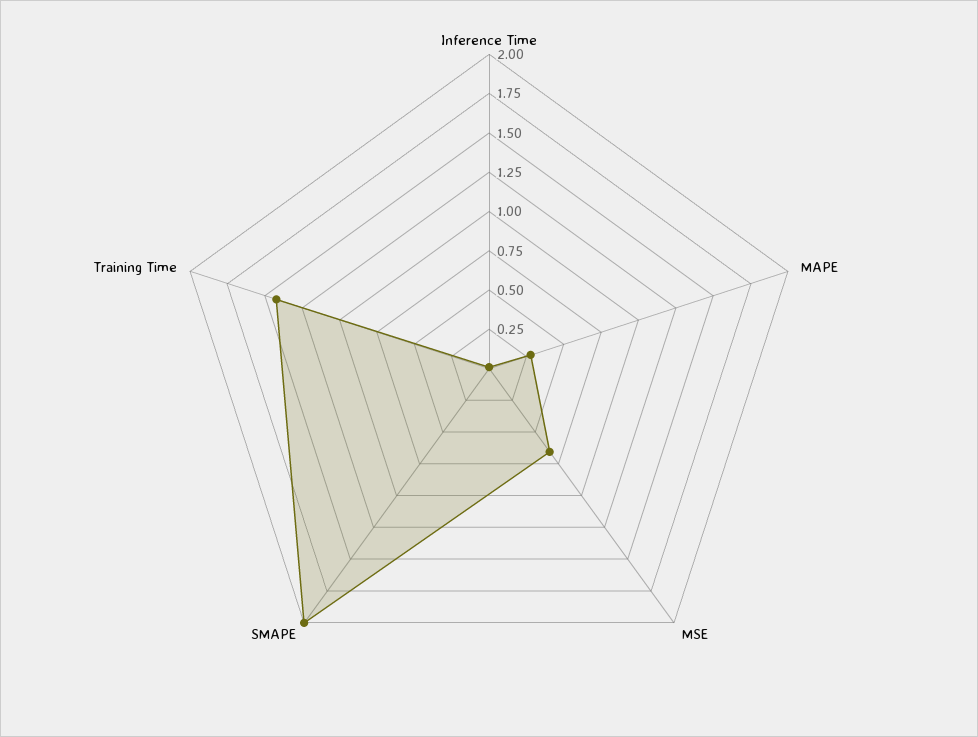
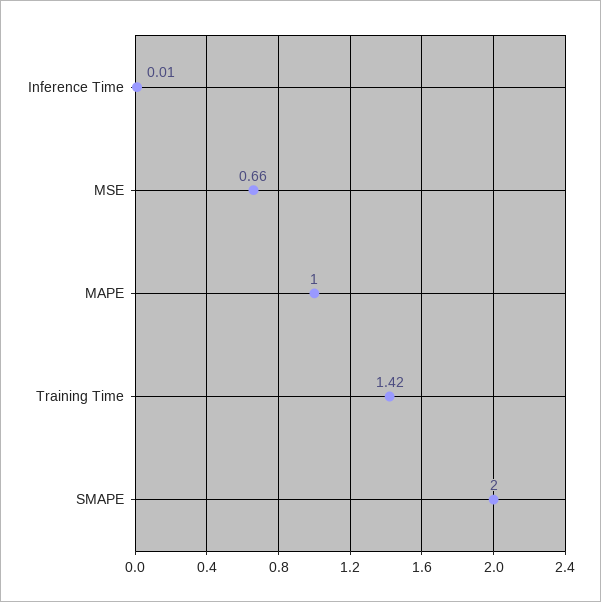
  {
    "Inference Time": 0.01,
-   "MAPE": 0.25,
+   "MAPE": 1,
    "MSE": 0.66,
    "SMAPE": 2,
    "Training Time": 1.42
  }

